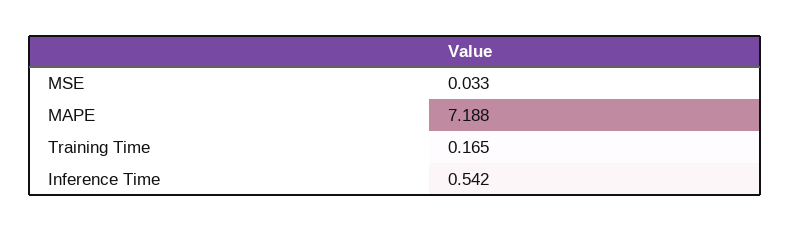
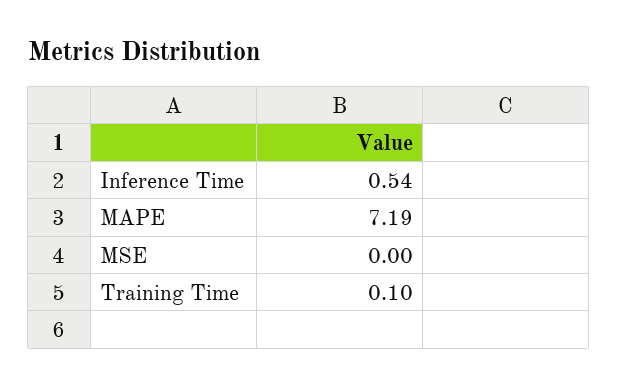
  {
-   "MSE": 0.033,
+   "MSE": 0,
    "MAPE": 7.188,
-   "Training Time": 0.165,
+   "Training Time": 0.1,
    "Inference Time": 0.542
  }

